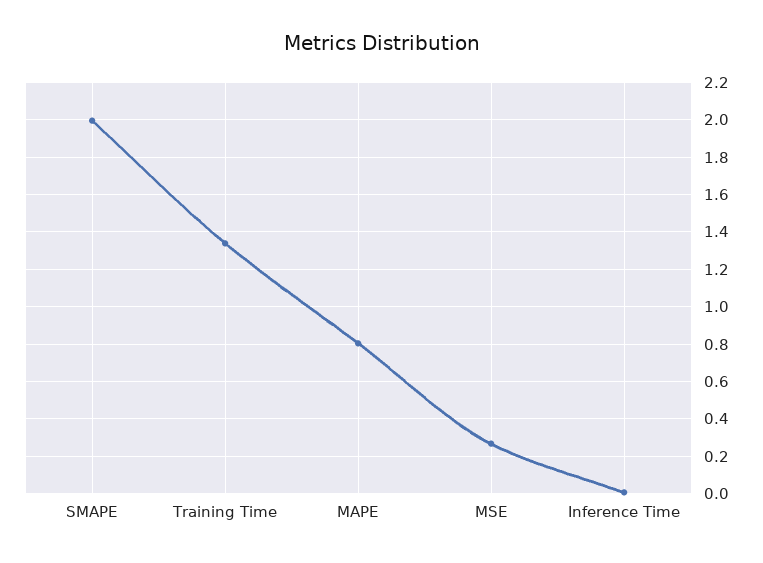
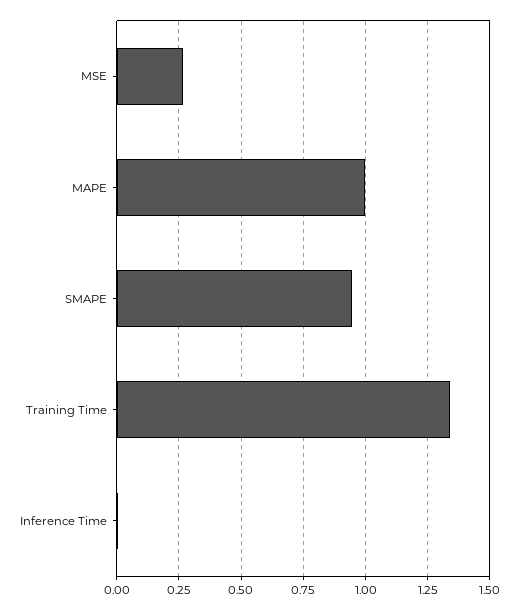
  {
-   "SMAPE": 2,
+   "SMAPE": 0.95,
    "Training Time": 1.35,
-   "MAPE": 0.8,
+   "MAPE": 1,
    "MSE": 0.275,
    "Inference Time": 0
  }

